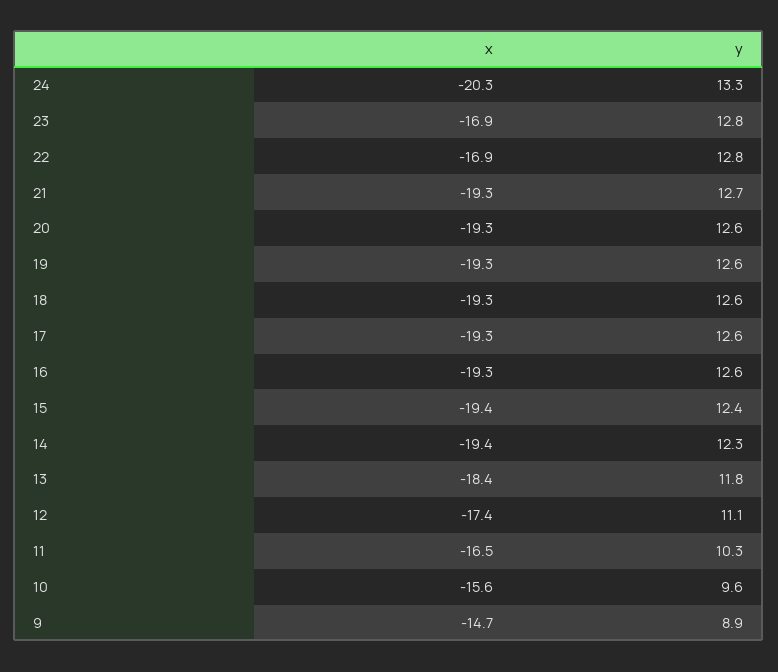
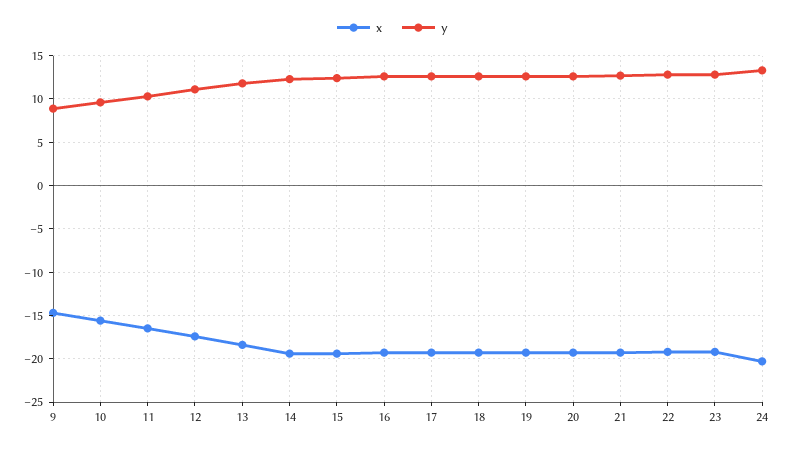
  {
    "x": {
      "24": -20.3,
-     "23": -16.9,
+     "23": -19,
-     "22": -16.9,
+     "22": -19,
      "21": -19.3,
      "20": -19.3,
      "19": -19.3,
      "18": -19.3,
      "17": -19.3,
      "16": -19.3,
      "15": -19.4,
      "14": -19.4,
      "13": -18.4,
      "12": -17.4,
      "11": -16.5,
      "10": -15.6,
      "9": -14.7
    },
    "y": {
      "24": 13.3,
      "23": 12.8,
      "22": 12.8,
      "21": 12.7,
      "20": 12.6,
      "19": 12.6,
      "18": 12.6,
      "17": 12.6,
      "16": 12.6,
      "15": 12.4,
      "14": 12.3,
      "13": 11.8,
      "12": 11.1,
      "11": 10.3,
      "10": 9.6,
      "9": 8.9
    }
  }

